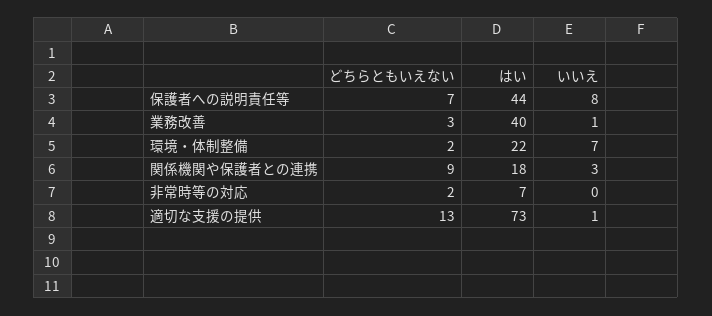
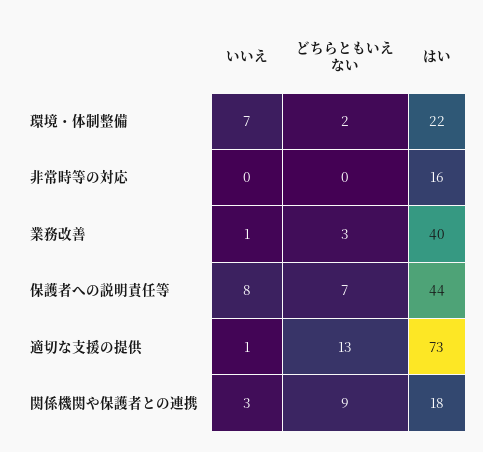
  {
    "どちらともいえない": {
      "保護者への説明責任等": 7,
      "業務改善": 3,
      "環境・体制整備": 2,
      "関係機関や保護者との連携": 9,
-     "非常時等の対応": 2,
+     "非常時等の対応": 0,
      "適切な支援の提供": 13
    },
    "はい": {
      "保護者への説明責任等": 44,
      "業務改善": 40,
      "環境・体制整備": 22,
      "関係機関や保護者との連携": 18,
-     "非常時等の対応": 7,
+     "非常時等の対応": 16,
      "適切な支援の提供": 73
    },
    "いいえ": {
      "保護者への説明責任等": 8,
      "業務改善": 1,
      "環境・体制整備": 7,
      "関係機関や保護者との連携": 3,
      "非常時等の対応": 0,
      "適切な支援の提供": 1
    }
  }

